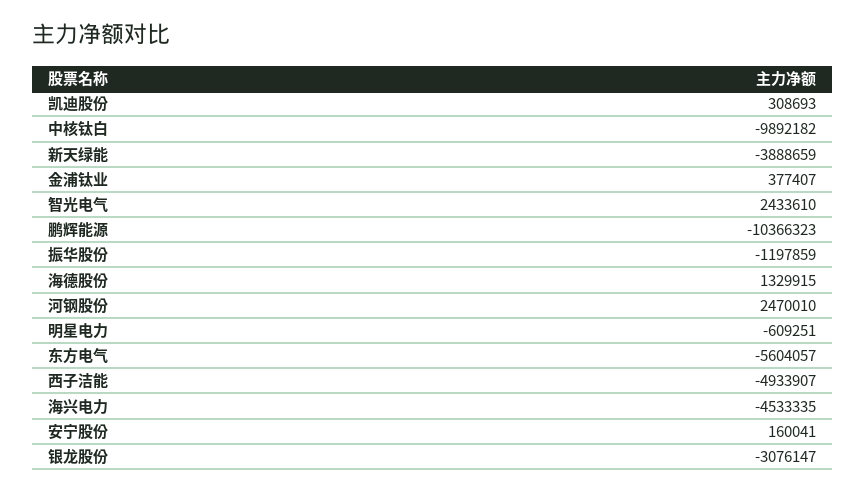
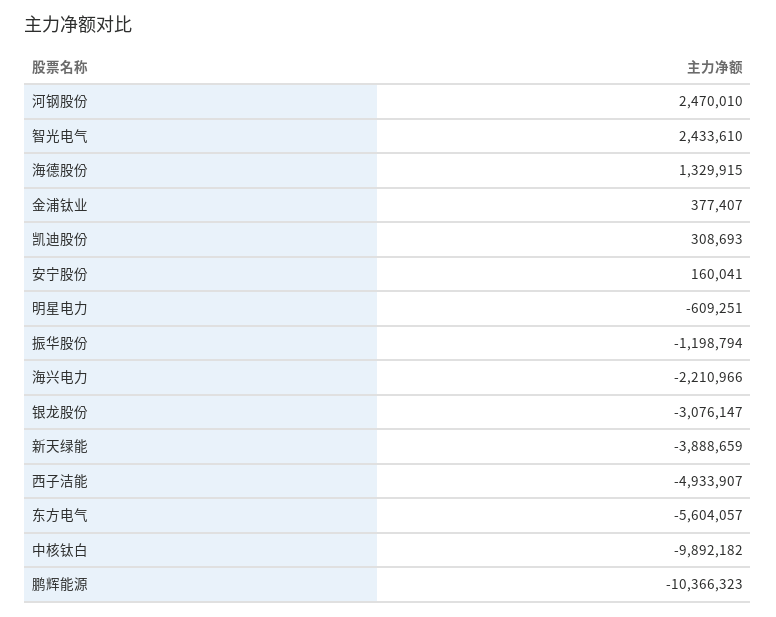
  {
    "凯迪股份": 308693,
    "中核钛白": -9892182,
    "新天绿能": -3888659,
    "金浦钛业": 377407,
    "智光电气": 2433610,
    "鹏辉能源": -10366323,
-   "振华股份": -1197859,
+   "振华股份": -1198794,
    "海德股份": 1329915,
    "河钢股份": 2470010,
    "明星电力": -609251,
    "东方电气": -5604057,
    "西子洁能": -4933907,
-   "海兴电力": -4533335,
+   "海兴电力": -2210966,
    "安宁股份": 160041,
    "银龙股份": -3076147
  }

